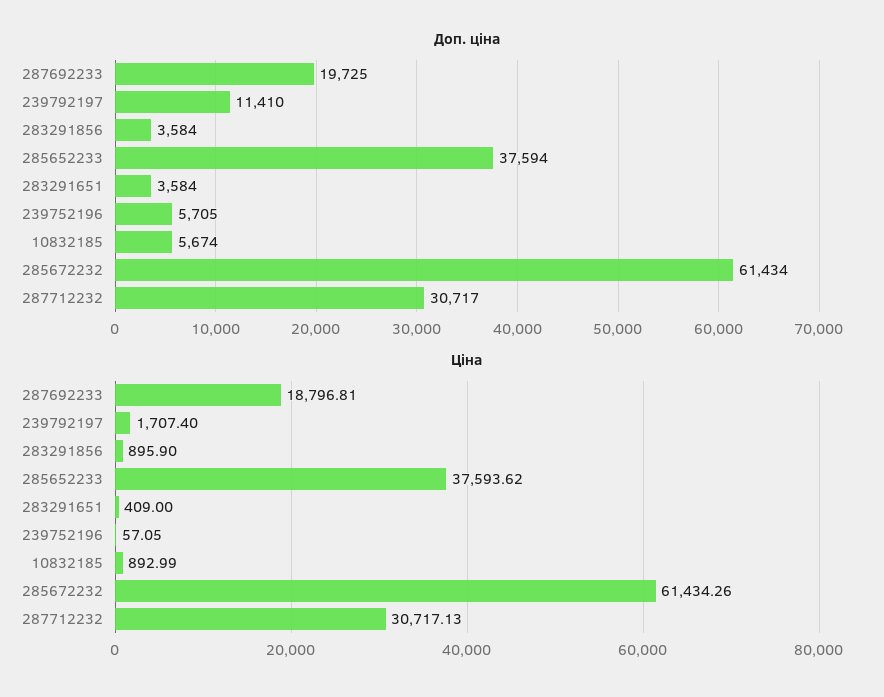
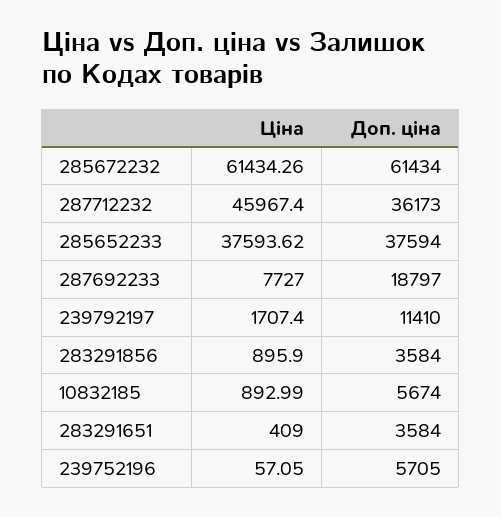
  {
    "Доп. ціна": {
-     "287692233": 19725,
+     "287692233": 18797,
      "239792197": 11410,
      "283291856": 3584,
      "285652233": 37594,
      "283291651": 3584,
      "239752196": 5705,
      "10832185": 5674,
      "285672232": 61434,
-     "287712232": 30717
+     "287712232": 36173
    },
    "Ціна": {
-     "287692233": 18796.81,
+     "287692233": 7727,
      "239792197": 1707.4,
      "283291856": 895.9,
      "285652233": 37593.62,
      "283291651": 409,
      "239752196": 57.05,
      "10832185": 892.99,
      "285672232": 61434.26,
-     "287712232": 30717.13
+     "287712232": 45967.4
    }
  }

